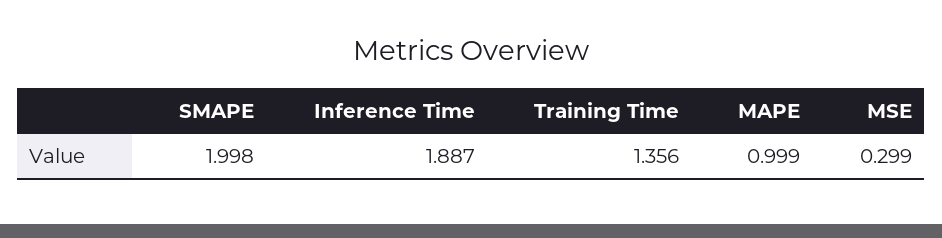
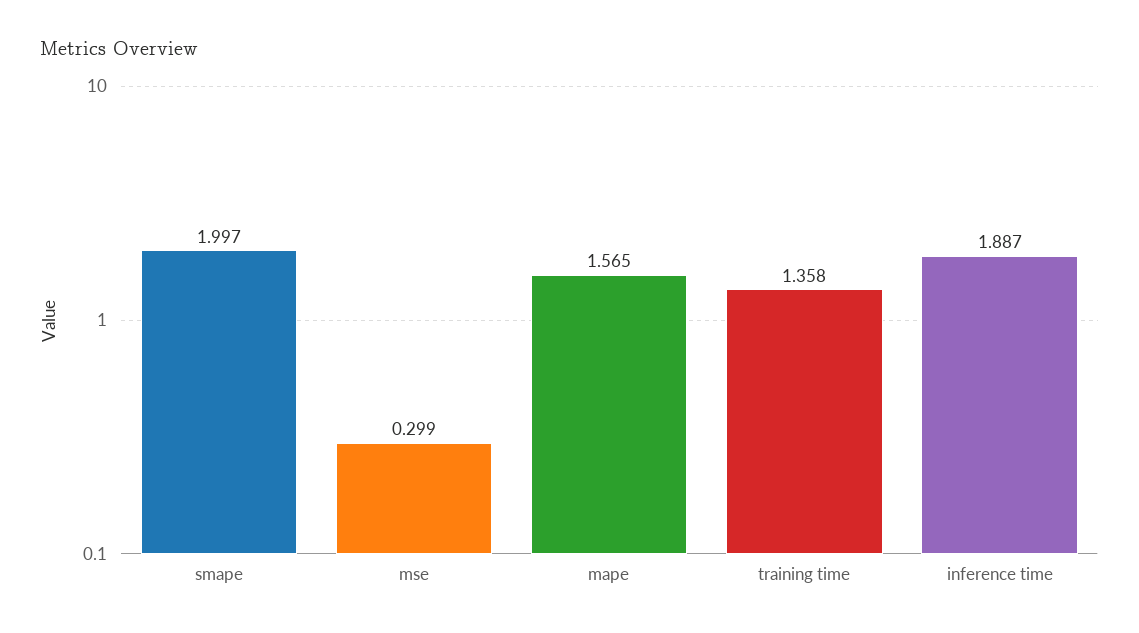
  {
-   "SMAPE": 1.998,
+   "SMAPE": 1.997,
    "Inference Time": 1.887,
-   "Training Time": 1.356,
+   "Training Time": 1.358,
-   "MAPE": 0.999,
+   "MAPE": 1.565,
    "MSE": 0.299
  }

